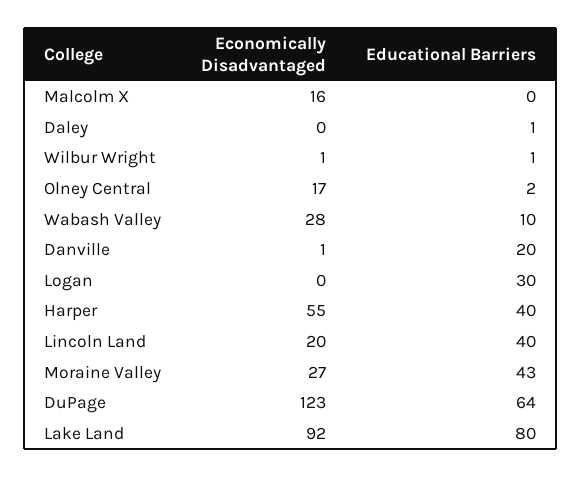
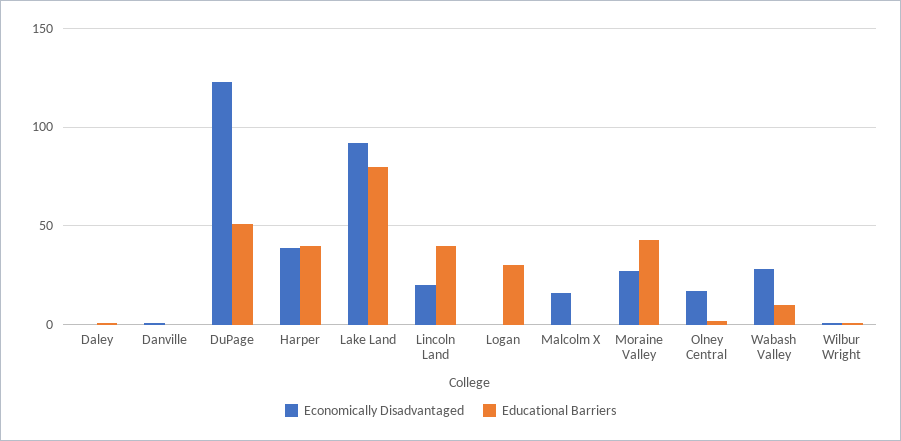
  {
    "Economically Disadvantaged": {
      "Malcolm X": 16,
      "Daley": 0,
      "Wilbur Wright": 1,
      "Olney Central": 17,
      "Wabash Valley": 28,
      "Danville": 1,
      "Logan": 0,
-     "Harper": 55,
+     "Harper": 40,
      "Lincoln Land": 20,
      "Moraine Valley": 27,
      "DuPage": 123,
      "Lake Land": 92
    },
    "Educational Barriers": {
      "Malcolm X": 0,
      "Daley": 1,
      "Wilbur Wright": 1,
      "Olney Central": 2,
      "Wabash Valley": 10,
-     "Danville": 20,
+     "Danville": 0,
      "Logan": 30,
      "Harper": 40,
      "Lincoln Land": 40,
      "Moraine Valley": 43,
-     "DuPage": 64,
+     "DuPage": 50,
      "Lake Land": 80
    }
  }

